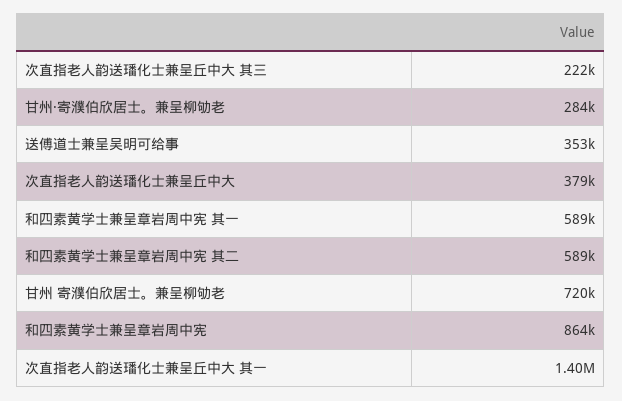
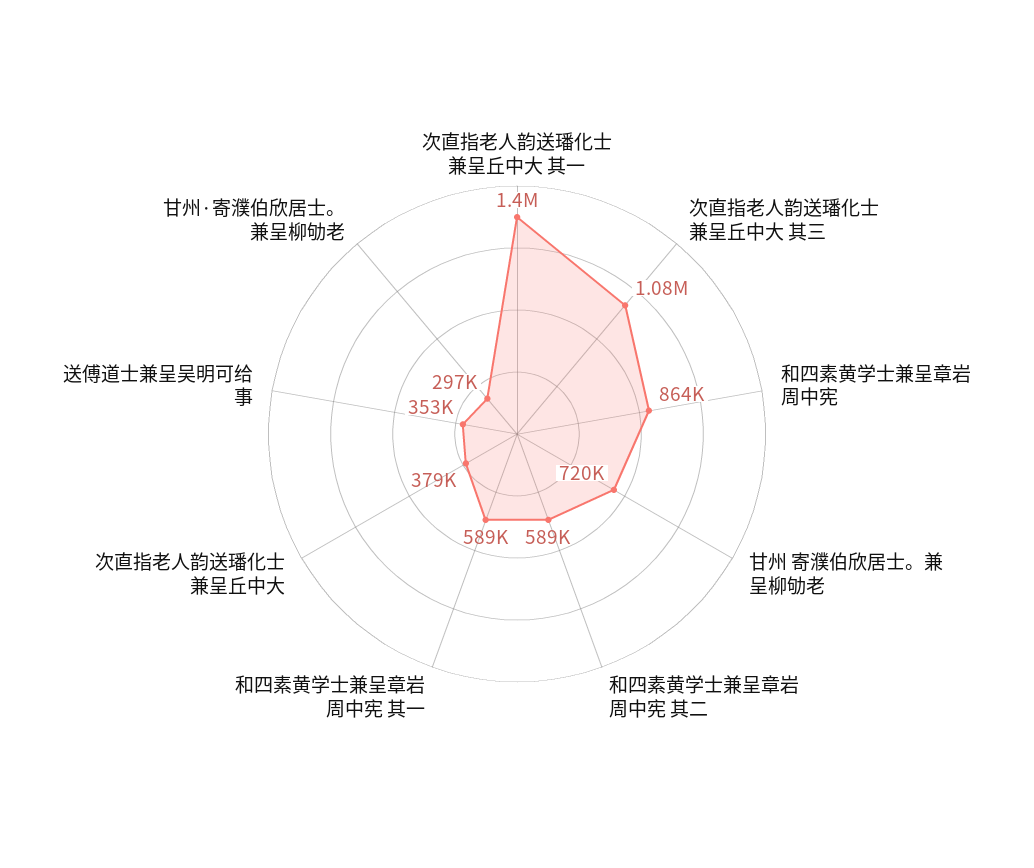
  {
-   "次直指老人韵送璠化士兼呈丘中大 其三": 222000,
+   "次直指老人韵送璠化士兼呈丘中大 其三": 1080000,
-   "甘州·寄濮伯欣居士。兼呈柳劬老": 284000,
+   "甘州·寄濮伯欣居士。兼呈柳劬老": 297000,
    "送傅道士兼呈吴明可给事": 353000,
    "次直指老人韵送璠化士兼呈丘中大": 379000,
    "和四素黄学士兼呈章岩周中宪 其一": 589000,
    "和四素黄学士兼呈章岩周中宪 其二": 589000,
    "甘州 寄濮伯欣居士。兼呈柳劬老": 720000,
    "和四素黄学士兼呈章岩周中宪": 864000,
    "次直指老人韵送璠化士兼呈丘中大 其一": 1400000
  }

